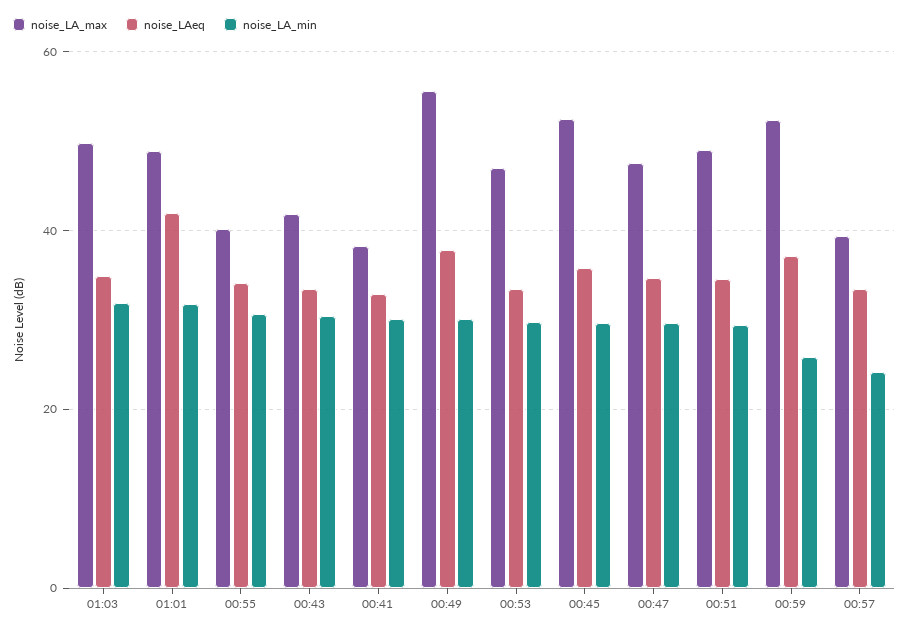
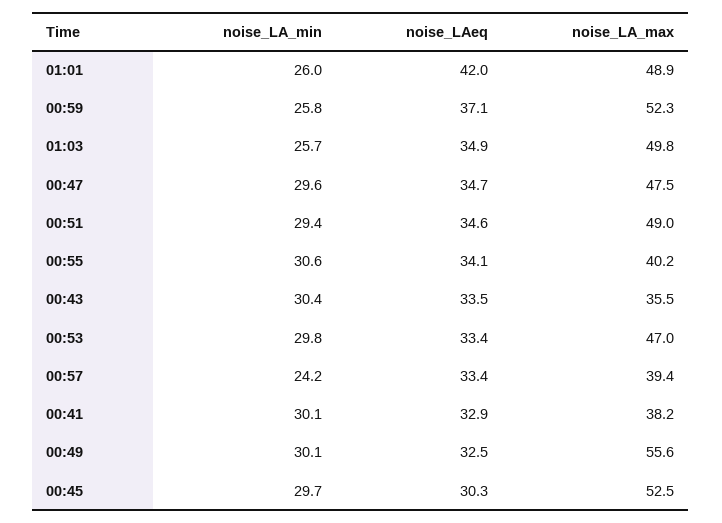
  {
    "noise_LA_max": {
      "01:03": 49.8,
      "01:01": 48.9,
      "00:55": 40.2,
-     "00:43": 42,
+     "00:43": 35.5,
      "00:41": 38.2,
      "00:49": 55.6,
      "00:53": 47,
      "00:45": 52.5,
      "00:47": 47.5,
      "00:51": 49,
      "00:59": 52.3,
      "00:57": 39.4
    },
    "noise_LAeq": {
      "01:03": 34.9,
      "01:01": 42,
      "00:55": 34.1,
      "00:43": 33.5,
      "00:41": 32.9,
-     "00:49": 38,
+     "00:49": 32.5,
      "00:53": 33.4,
-     "00:45": 36,
+     "00:45": 30.3,
      "00:47": 34.7,
      "00:51": 34.6,
      "00:59": 37.1,
      "00:57": 33.4
    },
    "noise_LA_min": {
-     "01:03": 32,
+     "01:03": 25.7,
-     "01:01": 32,
+     "01:01": 26,
      "00:55": 30.6,
      "00:43": 30.4,
      "00:41": 30.1,
      "00:49": 30.1,
      "00:53": 29.8,
      "00:45": 29.7,
      "00:47": 29.6,
      "00:51": 29.4,
      "00:59": 25.8,
      "00:57": 24.2
    }
  }

